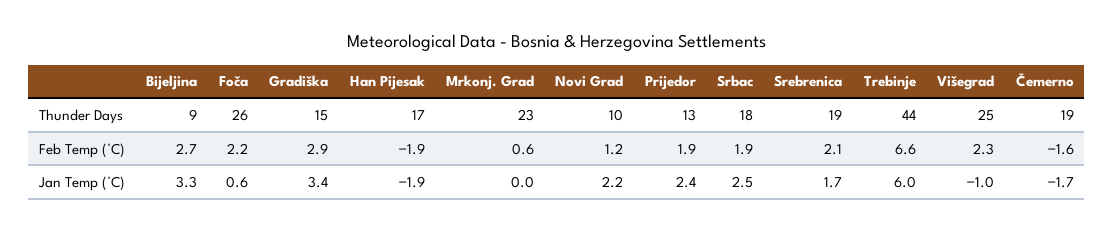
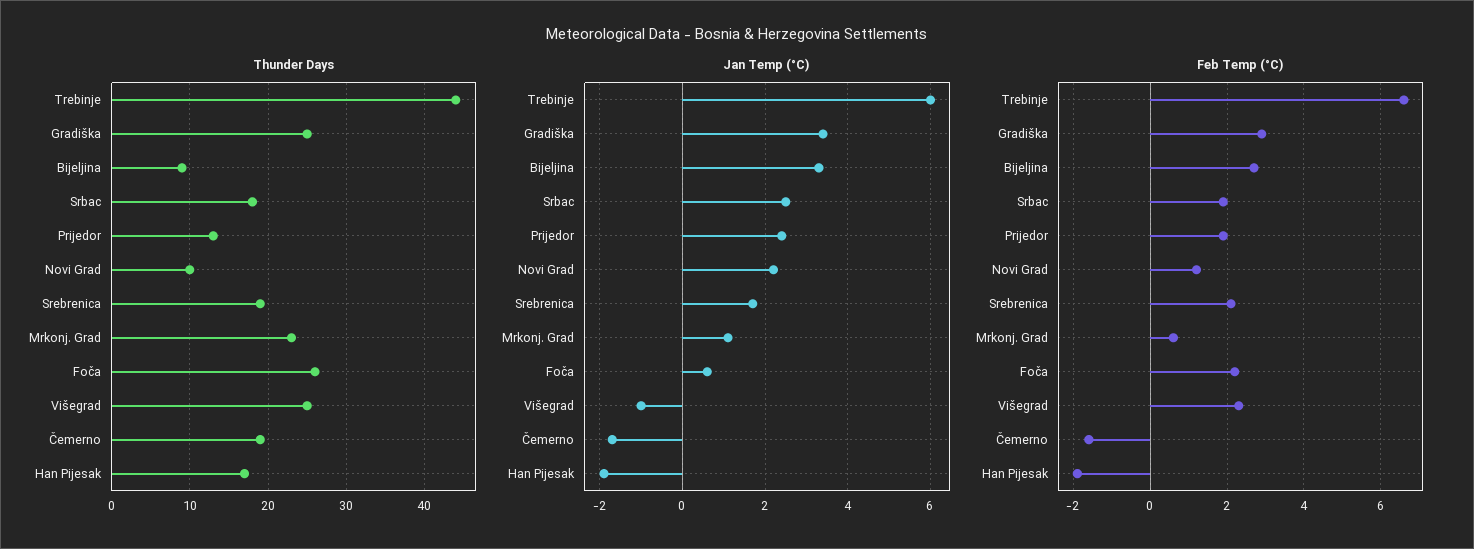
  {
    "Thunder Days": {
      "Bijeljina": 9,
      "Foča": 26,
-     "Gradiška": 15,
+     "Gradiška": 25,
      "Han Pijesak": 17,
      "Mrkonj. Grad": 23,
      "Novi Grad": 10,
      "Prijedor": 13,
      "Srbac": 18,
      "Srebrenica": 19,
      "Trebinje": 44,
      "Višegrad": 25,
      "Čemerno": 19
    },
    "Feb Temp (°C)": {
      "Bijeljina": 2.7,
      "Foča": 2.2,
      "Gradiška": 2.9,
      "Han Pijesak": -1.9,
      "Mrkonj. Grad": 0.6,
      "Novi Grad": 1.2,
      "Prijedor": 1.9,
      "Srbac": 1.9,
      "Srebrenica": 2.1,
      "Trebinje": 6.6,
      "Višegrad": 2.3,
      "Čemerno": -1.6
    },
    "Jan Temp (°C)": {
      "Bijeljina": 3.3,
      "Foča": 0.6,
      "Gradiška": 3.4,
      "Han Pijesak": -1.9,
-     "Mrkonj. Grad": 0,
+     "Mrkonj. Grad": 1,
      "Novi Grad": 2.2,
      "Prijedor": 2.4,
      "Srbac": 2.5,
      "Srebrenica": 1.7,
      "Trebinje": 6,
      "Višegrad": -1,
      "Čemerno": -1.7
    }
  }

